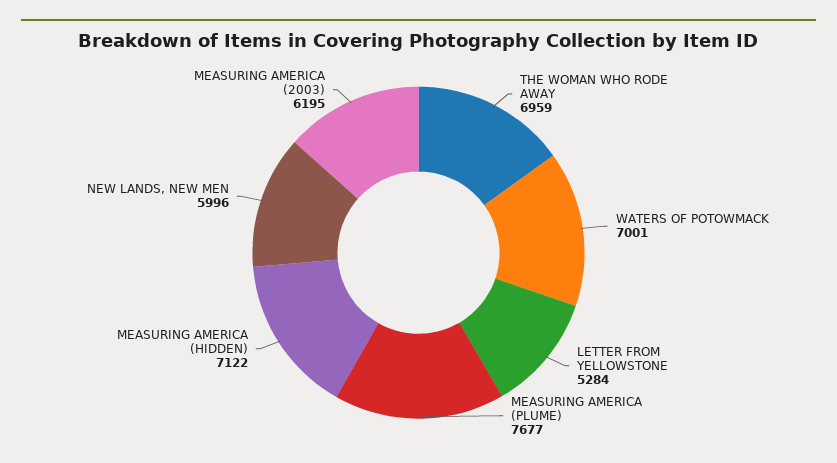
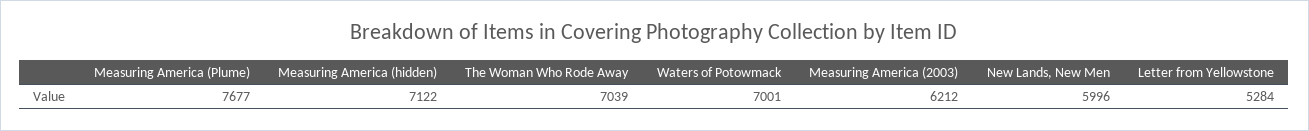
  {
-   "THE WOMAN WHO RODE AWAY": 6959,
+   "THE WOMAN WHO RODE AWAY": 7039,
    "WATERS OF POTOWMACK": 7001,
    "LETTER FROM YELLOWSTONE": 5284,
    "MEASURING AMERICA (PLUME)": 7677,
    "MEASURING AMERICA (HIDDEN)": 7122,
    "NEW LANDS, NEW MEN": 5996,
-   "MEASURING AMERICA (2003)": 6195
+   "MEASURING AMERICA (2003)": 6212
  }

